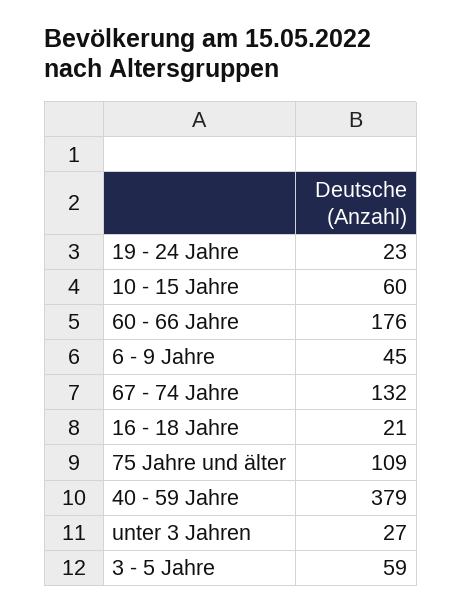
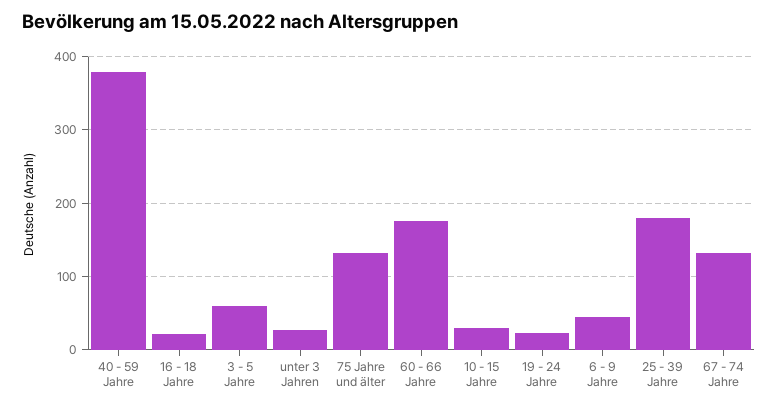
  {
    "19 - 24 Jahre": 23,
-   "10 - 15 Jahre": 60,
+   "10 - 15 Jahre": 30,
    "60 - 66 Jahre": 176,
    "6 - 9 Jahre": 45,
    "67 - 74 Jahre": 132,
    "16 - 18 Jahre": 21,
-   "75 Jahre und älter": 109,
+   "75 Jahre und älter": 130,
    "40 - 59 Jahre": 379,
    "unter 3 Jahren": 27,
-   "3 - 5 Jahre": 59
+   "3 - 5 Jahre": 59,
+   "25 - 39 Jahre": 180
  }

